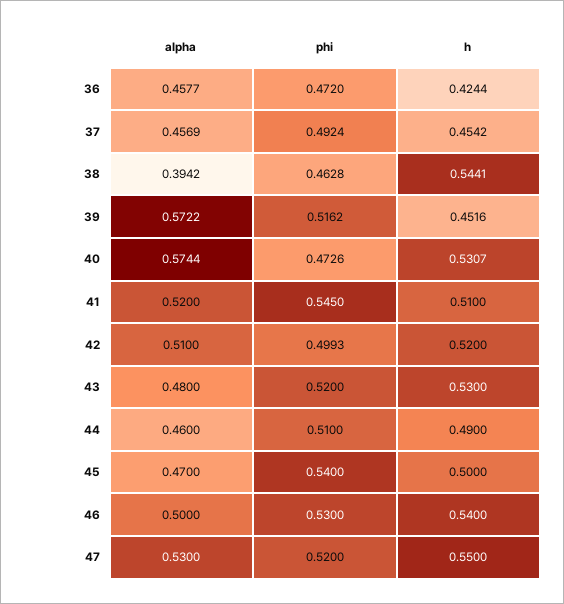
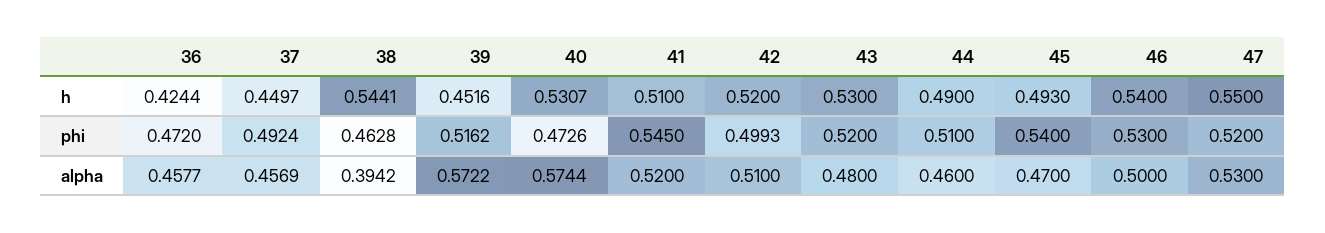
  {
    "alpha": {
      "36": 0.4577,
      "37": 0.4569,
      "38": 0.3942,
      "39": 0.5722,
      "40": 0.5744,
      "41": 0.52,
      "42": 0.51,
      "43": 0.48,
      "44": 0.46,
      "45": 0.47,
      "46": 0.5,
      "47": 0.53
    },
    "phi": {
      "36": 0.472,
      "37": 0.4924,
      "38": 0.4628,
      "39": 0.5162,
      "40": 0.4726,
      "41": 0.545,
      "42": 0.4993,
      "43": 0.52,
      "44": 0.51,
      "45": 0.54,
      "46": 0.53,
      "47": 0.52
    },
    "h": {
      "36": 0.4244,
-     "37": 0.4542,
+     "37": 0.4497,
      "38": 0.5441,
      "39": 0.4516,
      "40": 0.5307,
      "41": 0.51,
      "42": 0.52,
      "43": 0.53,
      "44": 0.49,
-     "45": 0.5,
+     "45": 0.493,
      "46": 0.54,
      "47": 0.55
    }
  }

